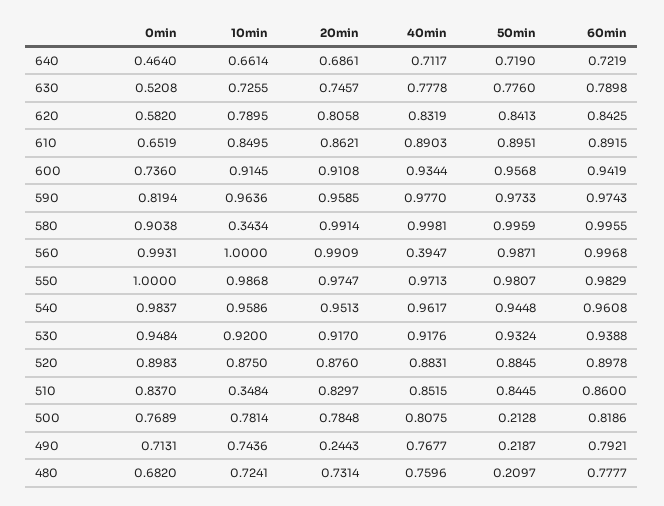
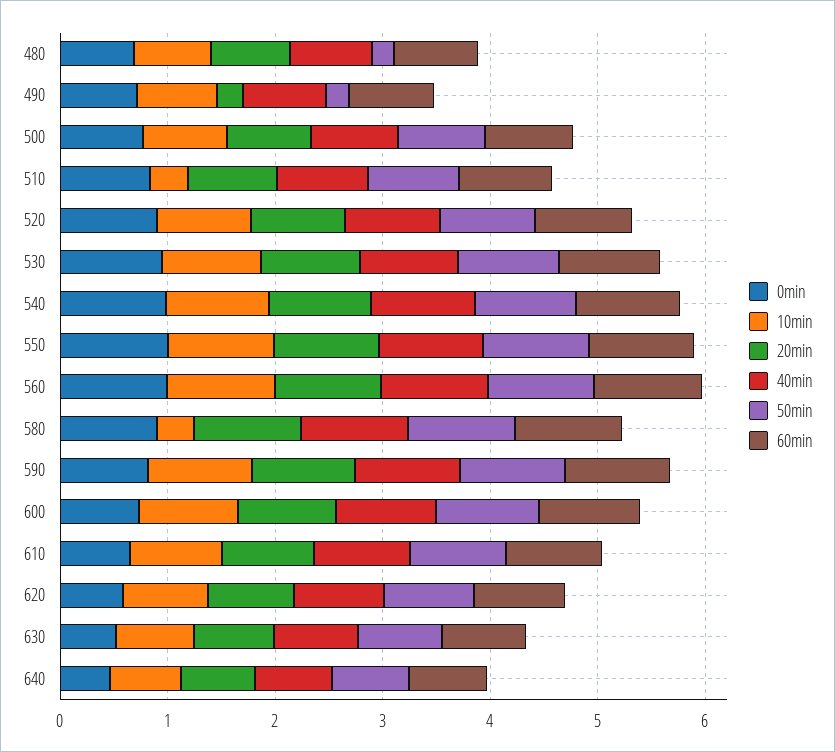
  {
    "0min": {
      "640": 0.464,
      "630": 0.5208,
      "620": 0.582,
      "610": 0.6519,
      "600": 0.736,
      "590": 0.8194,
      "580": 0.9038,
      "560": 0.9931,
      "550": 1,
      "540": 0.9837,
      "530": 0.9484,
      "520": 0.8983,
      "510": 0.837,
      "500": 0.7689,
      "490": 0.7131,
      "480": 0.682
    },
    "10min": {
      "640": 0.6614,
      "630": 0.7255,
      "620": 0.7895,
      "610": 0.8495,
      "600": 0.9145,
      "590": 0.9636,
      "580": 0.3434,
      "560": 1,
      "550": 0.9868,
      "540": 0.9586,
      "530": 0.92,
      "520": 0.875,
      "510": 0.3484,
      "500": 0.7814,
      "490": 0.7436,
      "480": 0.7241
    },
    "20min": {
      "640": 0.6861,
      "630": 0.7457,
      "620": 0.8058,
      "610": 0.8621,
      "600": 0.9108,
      "590": 0.9585,
      "580": 0.9914,
      "560": 0.9909,
      "550": 0.9747,
      "540": 0.9513,
      "530": 0.917,
      "520": 0.876,
      "510": 0.8297,
      "500": 0.7848,
      "490": 0.2443,
      "480": 0.7314
    },
    "40min": {
      "640": 0.7117,
      "630": 0.7778,
      "620": 0.8319,
      "610": 0.8903,
      "600": 0.9344,
      "590": 0.977,
      "580": 0.9981,
-     "560": 0.3947,
+     "560": 1,
      "550": 0.9713,
      "540": 0.9617,
      "530": 0.9176,
      "520": 0.8831,
      "510": 0.8515,
      "500": 0.8075,
      "490": 0.7677,
      "480": 0.7596
    },
    "50min": {
      "640": 0.719,
      "630": 0.776,
      "620": 0.8413,
      "610": 0.8951,
      "600": 0.9568,
      "590": 0.9733,
      "580": 0.9959,
      "560": 0.9871,
      "550": 0.9807,
      "540": 0.9448,
      "530": 0.9324,
      "520": 0.8845,
      "510": 0.8445,
-     "500": 0.2128,
+     "500": 0.8,
      "490": 0.2187,
      "480": 0.2097
    },
    "60min": {
      "640": 0.7219,
      "630": 0.7898,
      "620": 0.8425,
      "610": 0.8915,
      "600": 0.9419,
      "590": 0.9743,
      "580": 0.9955,
      "560": 0.9968,
      "550": 0.9829,
      "540": 0.9608,
      "530": 0.9388,
      "520": 0.8978,
      "510": 0.86,
      "500": 0.8186,
      "490": 0.7921,
      "480": 0.7777
    }
  }

